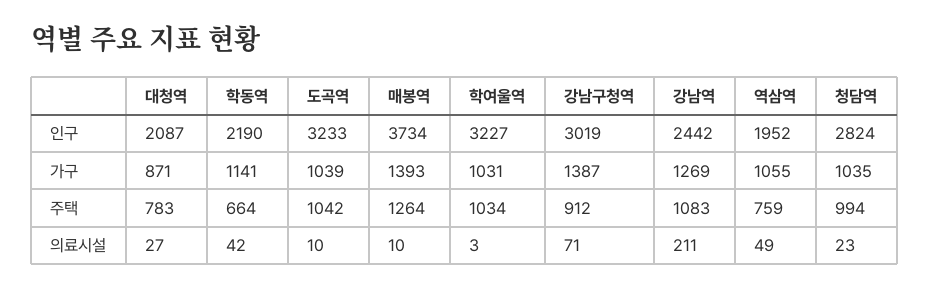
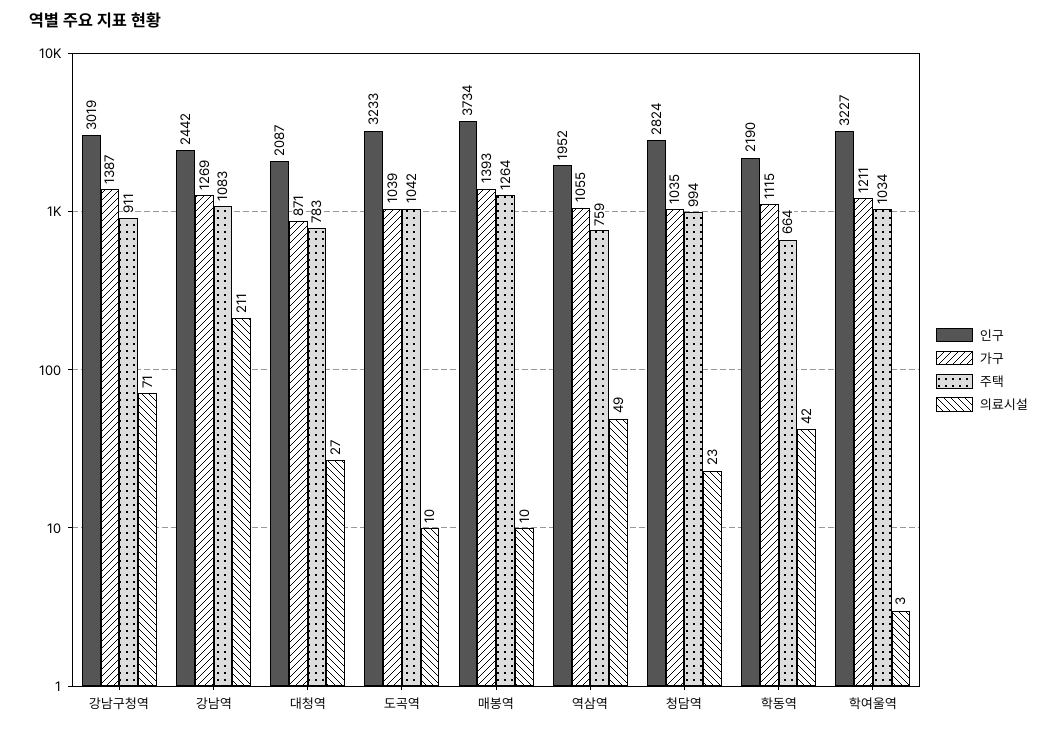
  {
    "인구": {
      "대청역": 2087,
      "학동역": 2190,
      "도곡역": 3233,
      "매봉역": 3734,
      "학여울역": 3227,
      "강남구청역": 3019,
      "강남역": 2442,
      "역삼역": 1952,
      "청담역": 2824
    },
    "가구": {
      "대청역": 871,
-     "학동역": 1141,
+     "학동역": 1115,
      "도곡역": 1039,
      "매봉역": 1393,
-     "학여울역": 1031,
+     "학여울역": 1211,
      "강남구청역": 1387,
      "강남역": 1269,
      "역삼역": 1055,
      "청담역": 1035
    },
    "주택": {
      "대청역": 783,
      "학동역": 664,
      "도곡역": 1042,
      "매봉역": 1264,
      "학여울역": 1034,
-     "강남구청역": 912,
+     "강남구청역": 911,
      "강남역": 1083,
      "역삼역": 759,
      "청담역": 994
    },
    "의료시설": {
      "대청역": 27,
      "학동역": 42,
      "도곡역": 10,
      "매봉역": 10,
      "학여울역": 3,
      "강남구청역": 71,
      "강남역": 211,
      "역삼역": 49,
      "청담역": 23
    }
  }

